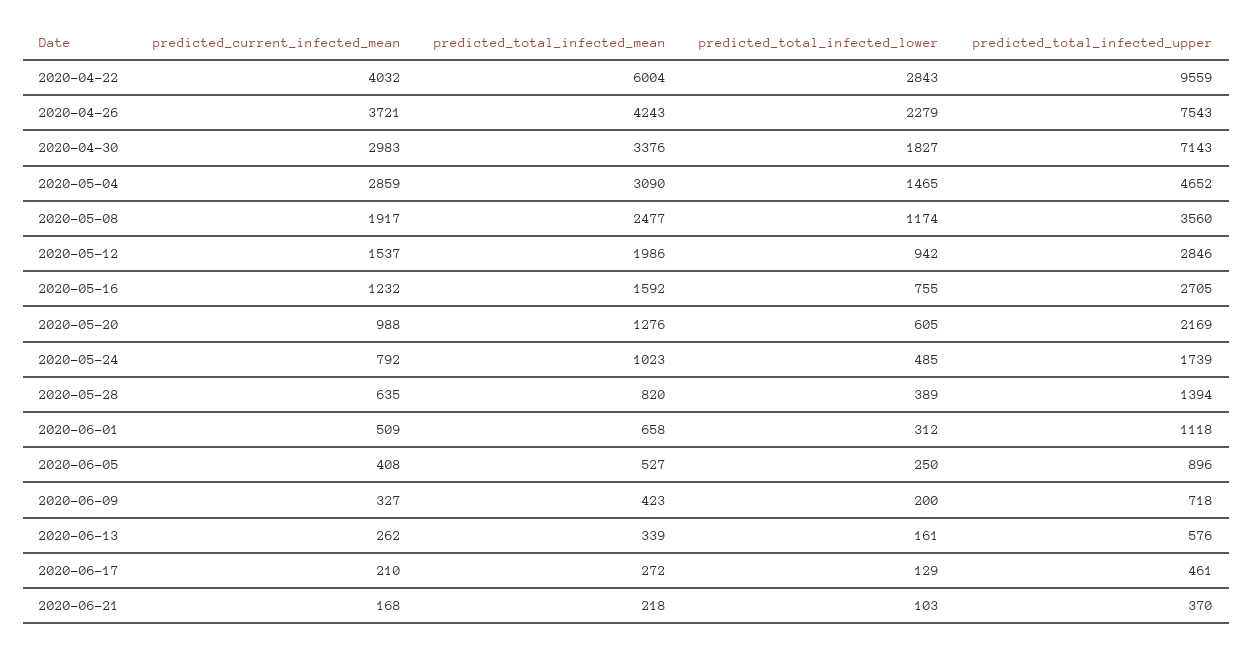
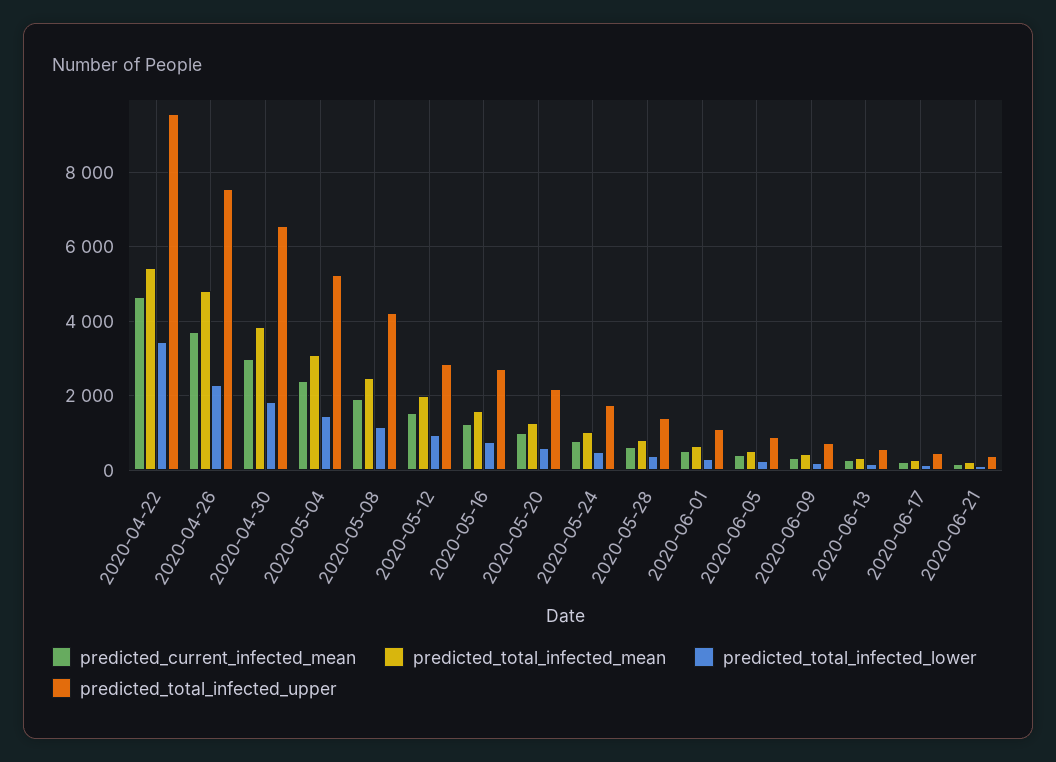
  {
    "predicted_current_infected_mean": {
-     "2020-04-22": 4032,
+     "2020-04-22": 4600,
      "2020-04-26": 3721,
      "2020-04-30": 2983,
-     "2020-05-04": 2859,
+     "2020-05-04": 2400,
      "2020-05-08": 1917,
      "2020-05-12": 1537,
      "2020-05-16": 1232,
      "2020-05-20": 988,
      "2020-05-24": 792,
      "2020-05-28": 635,
      "2020-06-01": 509,
      "2020-06-05": 408,
      "2020-06-09": 327,
      "2020-06-13": 262,
      "2020-06-17": 210,
      "2020-06-21": 168
    },
    "predicted_total_infected_mean": {
-     "2020-04-22": 6004,
+     "2020-04-22": 5400,
-     "2020-04-26": 4243,
+     "2020-04-26": 4800,
-     "2020-04-30": 3376,
+     "2020-04-30": 3800,
      "2020-05-04": 3090,
      "2020-05-08": 2477,
      "2020-05-12": 1986,
      "2020-05-16": 1592,
      "2020-05-20": 1276,
      "2020-05-24": 1023,
      "2020-05-28": 820,
      "2020-06-01": 658,
      "2020-06-05": 527,
      "2020-06-09": 423,
      "2020-06-13": 339,
      "2020-06-17": 272,
      "2020-06-21": 218
    },
    "predicted_total_infected_lower": {
-     "2020-04-22": 2843,
+     "2020-04-22": 3400,
      "2020-04-26": 2279,
      "2020-04-30": 1827,
      "2020-05-04": 1465,
      "2020-05-08": 1174,
      "2020-05-12": 942,
      "2020-05-16": 755,
      "2020-05-20": 605,
      "2020-05-24": 485,
      "2020-05-28": 389,
      "2020-06-01": 312,
      "2020-06-05": 250,
      "2020-06-09": 200,
      "2020-06-13": 161,
      "2020-06-17": 129,
      "2020-06-21": 103
    },
    "predicted_total_infected_upper": {
      "2020-04-22": 9559,
      "2020-04-26": 7543,
-     "2020-04-30": 7143,
+     "2020-04-30": 6600,
-     "2020-05-04": 4652,
+     "2020-05-04": 5200,
-     "2020-05-08": 3560,
+     "2020-05-08": 4200,
      "2020-05-12": 2846,
      "2020-05-16": 2705,
      "2020-05-20": 2169,
      "2020-05-24": 1739,
      "2020-05-28": 1394,
      "2020-06-01": 1118,
      "2020-06-05": 896,
      "2020-06-09": 718,
      "2020-06-13": 576,
      "2020-06-17": 461,
      "2020-06-21": 370
    }
  }

